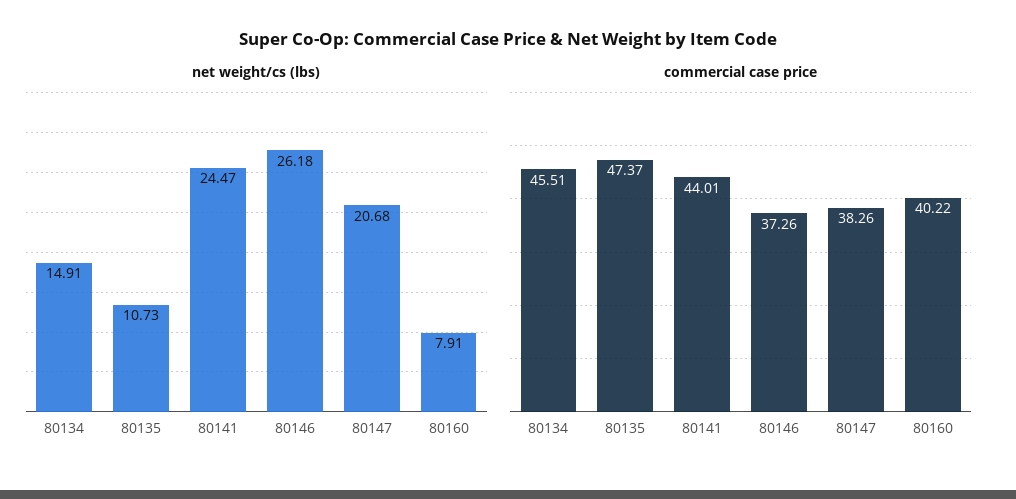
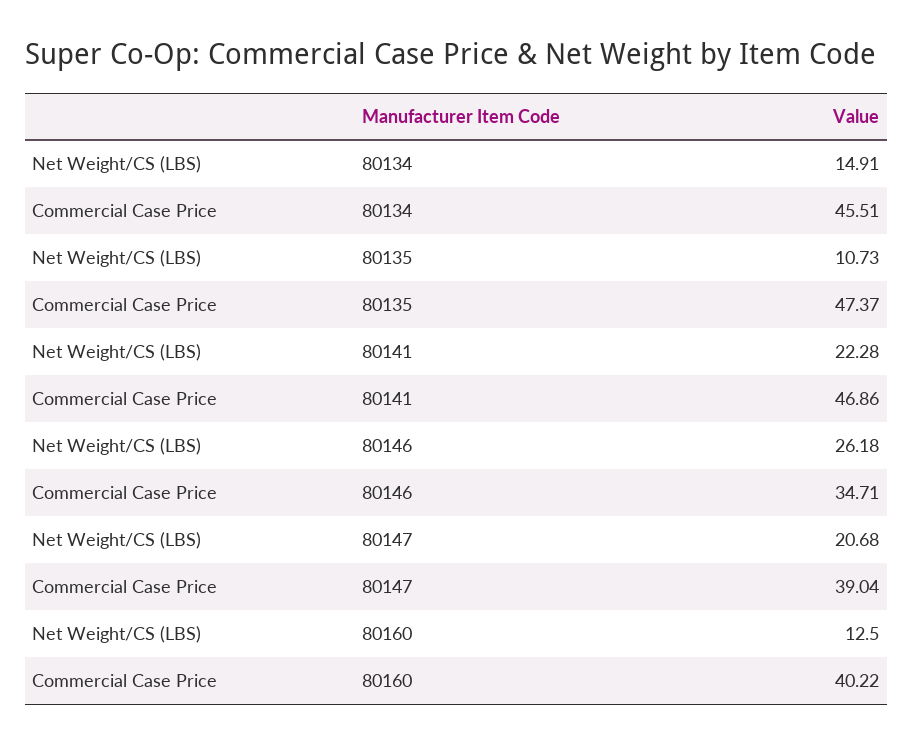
  {
    "net weight/cs (lbs)": {
      "80134": 14.91,
      "80135": 10.73,
-     "80141": 24.47,
+     "80141": 22.28,
      "80146": 26.18,
      "80147": 20.68,
-     "80160": 7.91
+     "80160": 12.5
    },
    "commercial case price": {
      "80134": 45.51,
      "80135": 47.37,
-     "80141": 44.01,
+     "80141": 46.86,
-     "80146": 37.26,
+     "80146": 34.71,
-     "80147": 38.26,
+     "80147": 39.04,
      "80160": 40.22
    }
  }

